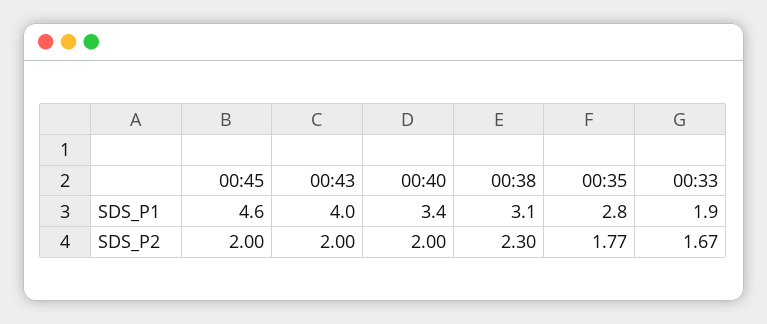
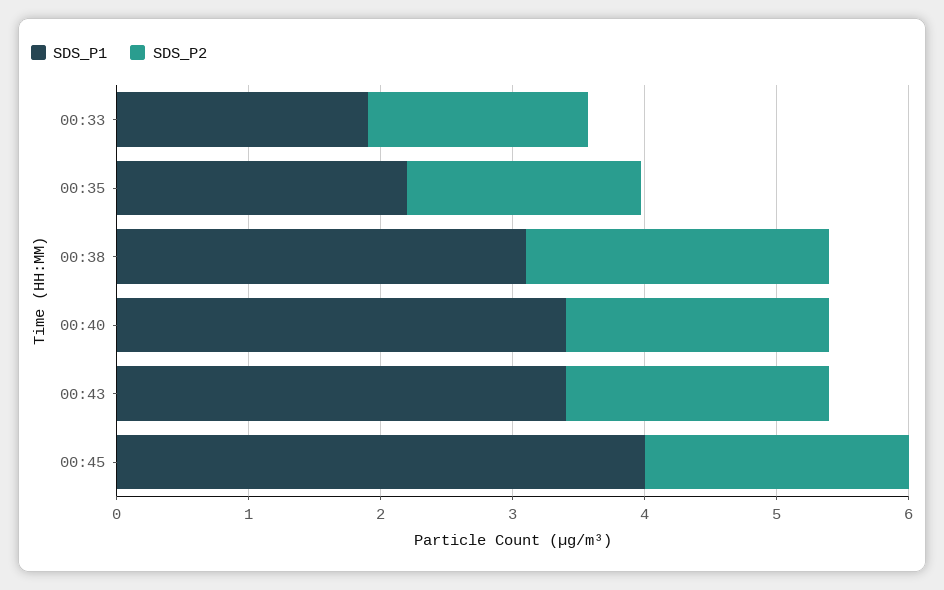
  {
    "SDS_P1": {
-     "00:45": 4.6,
+     "00:45": 4,
-     "00:43": 4,
+     "00:43": 3.4,
      "00:40": 3.4,
      "00:38": 3.1,
-     "00:35": 2.8,
+     "00:35": 2.2,
      "00:33": 1.9
    },
    "SDS_P2": {
      "00:45": 2,
      "00:43": 2,
      "00:40": 2,
      "00:38": 2.3,
      "00:35": 1.77,
      "00:33": 1.67
    }
  }

